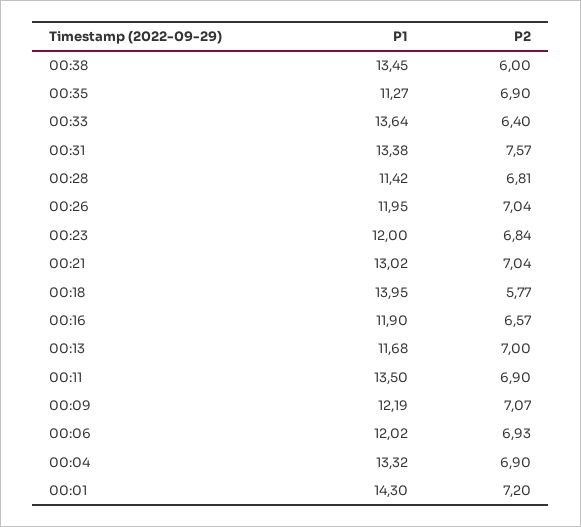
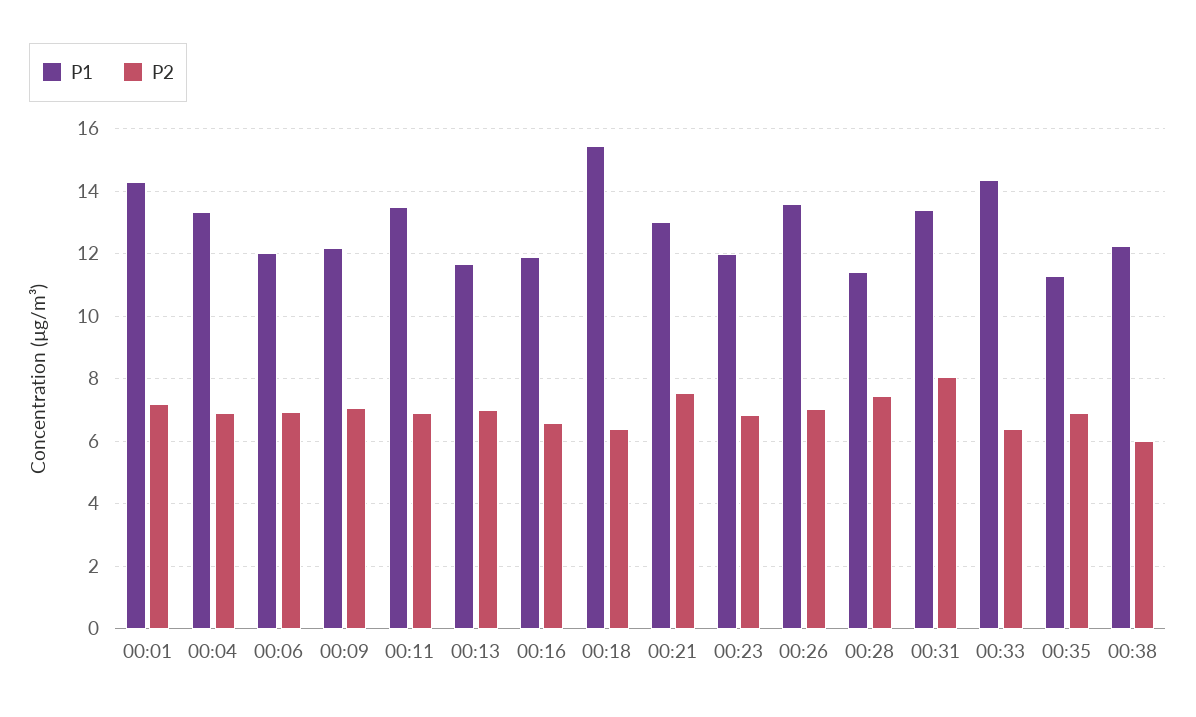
  {
    "P1": {
-     "00:38": 13.45,
+     "00:38": 12.2,
      "00:35": 11.27,
-     "00:33": 13.64,
+     "00:33": 14.4,
      "00:31": 13.38,
      "00:28": 11.42,
-     "00:26": 11.95,
+     "00:26": 13.6,
      "00:23": 12,
      "00:21": 13.02,
-     "00:18": 13.95,
+     "00:18": 15.4,
      "00:16": 11.9,
      "00:13": 11.68,
      "00:11": 13.5,
      "00:09": 12.19,
      "00:06": 12.02,
      "00:04": 13.32,
      "00:01": 14.3
    },
    "P2": {
      "00:38": 6,
      "00:35": 6.9,
      "00:33": 6.4,
-     "00:31": 7.57,
+     "00:31": 8,
-     "00:28": 6.81,
+     "00:28": 7.4,
      "00:26": 7.04,
      "00:23": 6.84,
-     "00:21": 7.04,
+     "00:21": 7.6,
-     "00:18": 5.77,
+     "00:18": 6.4,
      "00:16": 6.57,
      "00:13": 7,
      "00:11": 6.9,
      "00:09": 7.07,
      "00:06": 6.93,
      "00:04": 6.9,
      "00:01": 7.2
    }
  }

